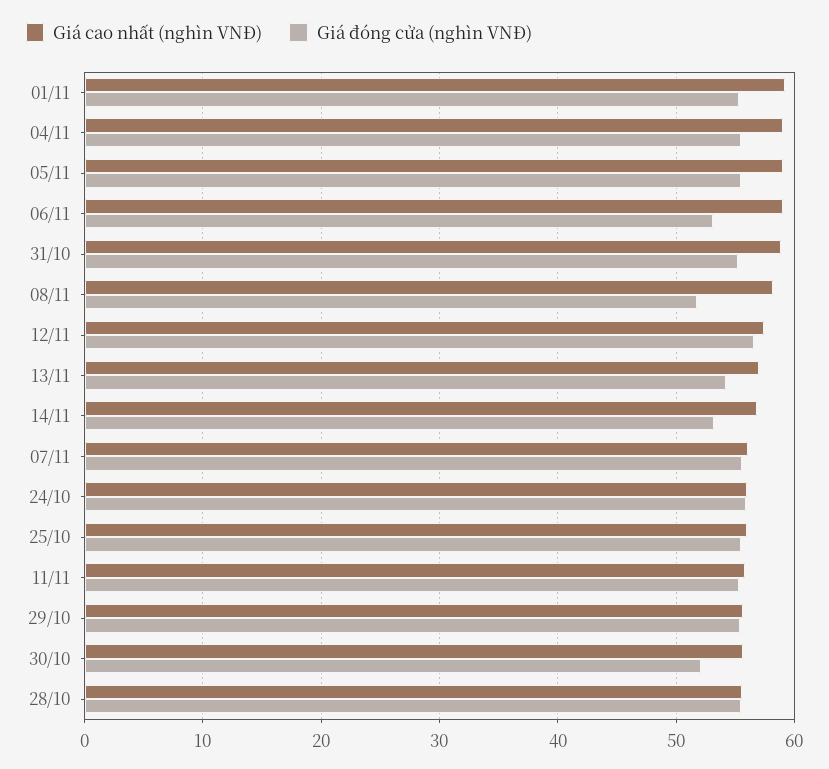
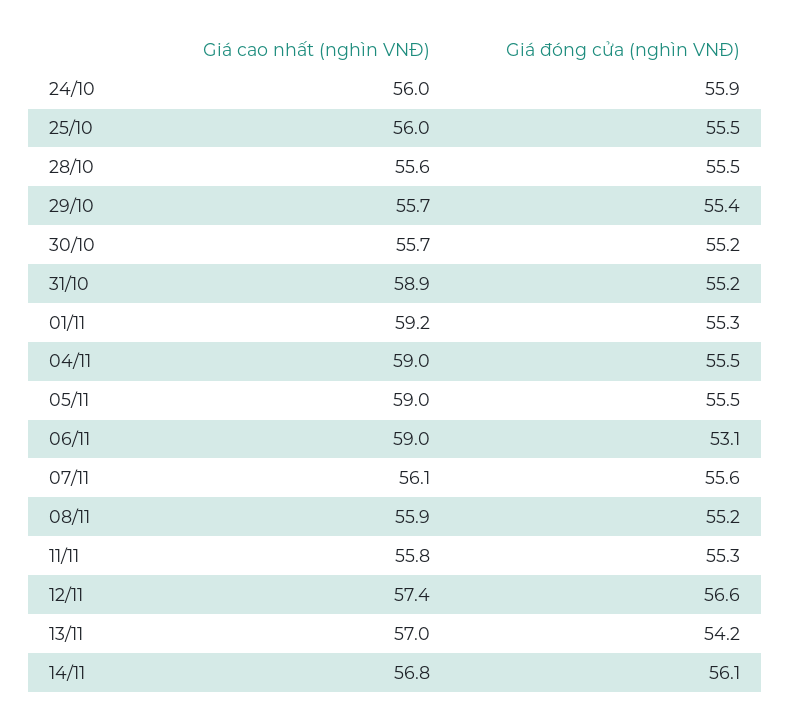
  {
    "Giá cao nhất (nghìn VNĐ)": {
      "01/11": 59.2,
      "04/11": 59,
      "05/11": 59,
      "06/11": 59,
      "31/10": 58.9,
-     "08/11": 58,
+     "08/11": 55.9,
      "12/11": 57.4,
      "13/11": 57,
      "14/11": 56.8,
      "07/11": 56.1,
      "24/10": 56,
      "25/10": 56,
      "11/11": 55.8,
      "29/10": 55.7,
      "30/10": 55.7,
      "28/10": 55.6
    },
    "Giá đóng cửa (nghìn VNĐ)": {
      "01/11": 55.3,
      "04/11": 55.5,
      "05/11": 55.5,
      "06/11": 53.1,
      "31/10": 55.2,
-     "08/11": 52,
+     "08/11": 55.2,
      "12/11": 56.6,
      "13/11": 54.2,
-     "14/11": 53,
+     "14/11": 56.1,
      "07/11": 55.6,
      "24/10": 55.9,
      "25/10": 55.5,
      "11/11": 55.3,
      "29/10": 55.4,
-     "30/10": 52,
+     "30/10": 55.2,
      "28/10": 55.5
    }
  }

